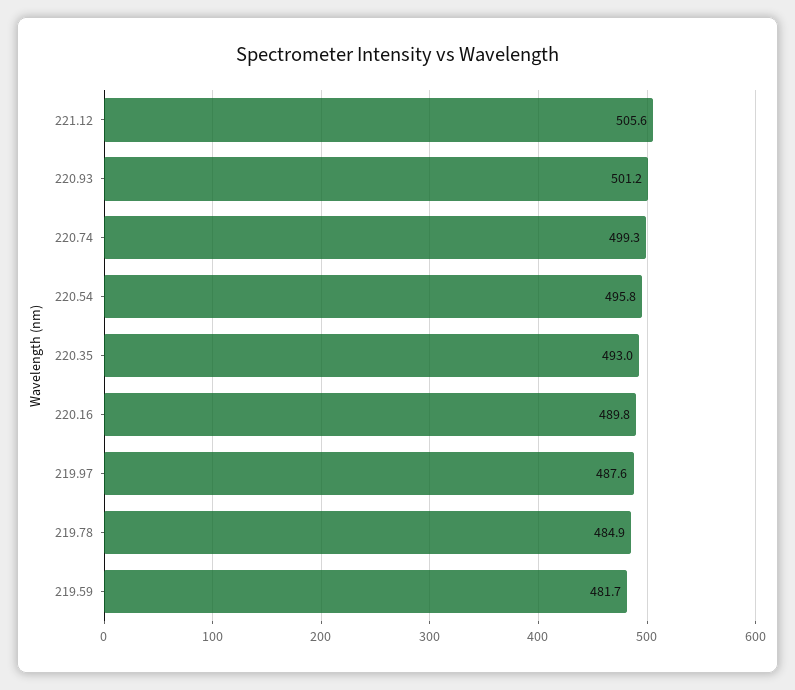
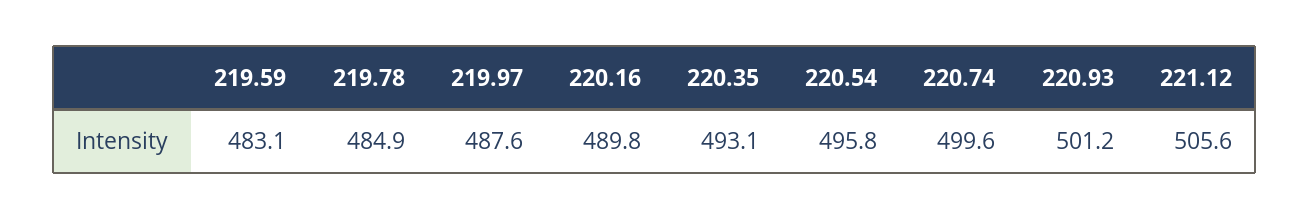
  {
    "221.12": 505.6,
    "220.93": 501.2,
-   "220.74": 499.3,
+   "220.74": 499.6,
    "220.54": 495.8,
-   "220.35": 493,
+   "220.35": 493.1,
    "220.16": 489.8,
    "219.97": 487.6,
    "219.78": 484.9,
-   "219.59": 481.7
+   "219.59": 483.1
  }

